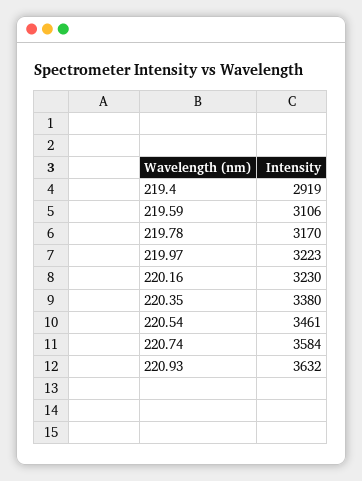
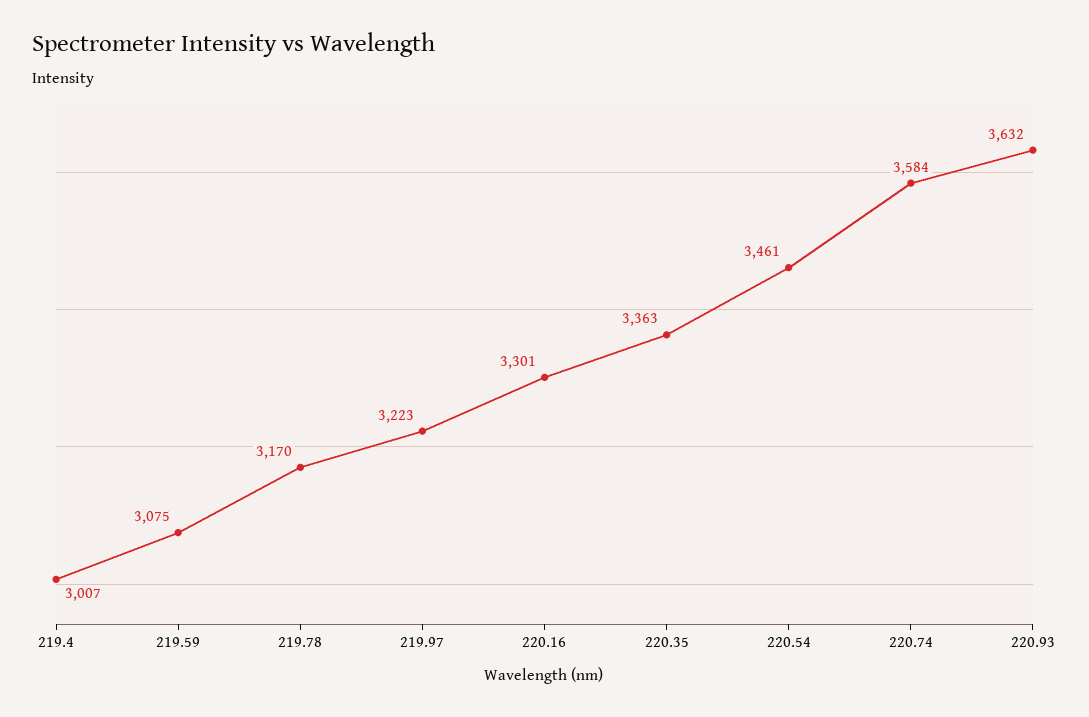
  {
-   "219.4": 2919,
+   "219.4": 3007,
-   "219.59": 3106,
+   "219.59": 3075,
    "219.78": 3170,
    "219.97": 3223,
-   "220.16": 3230,
+   "220.16": 3301,
-   "220.35": 3380,
+   "220.35": 3363,
    "220.54": 3461,
    "220.74": 3584,
    "220.93": 3632
  }

